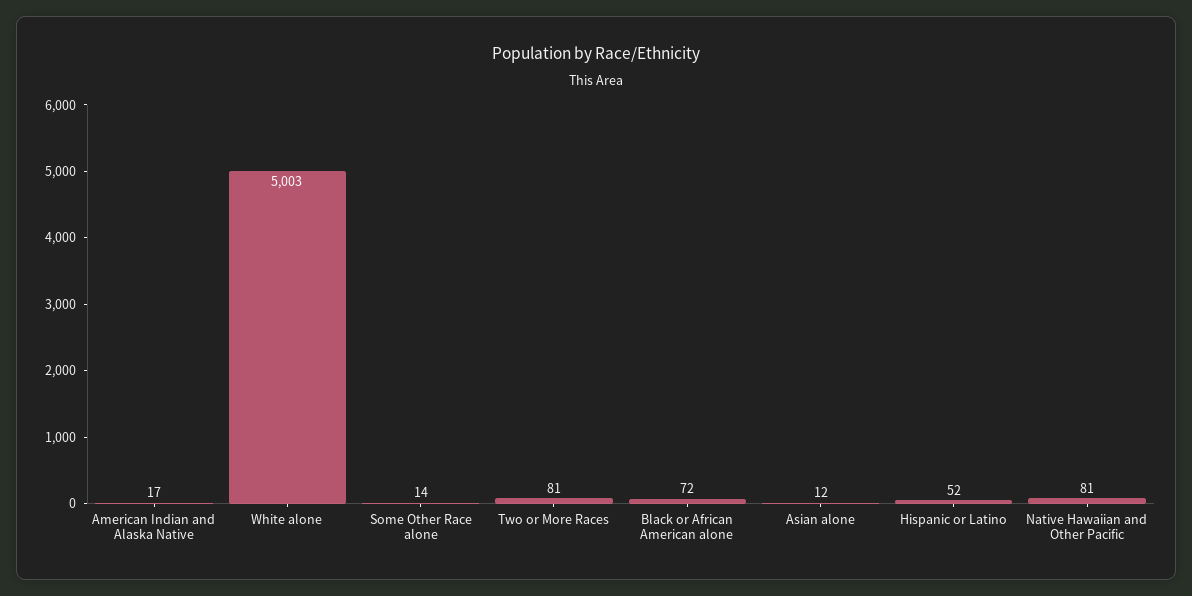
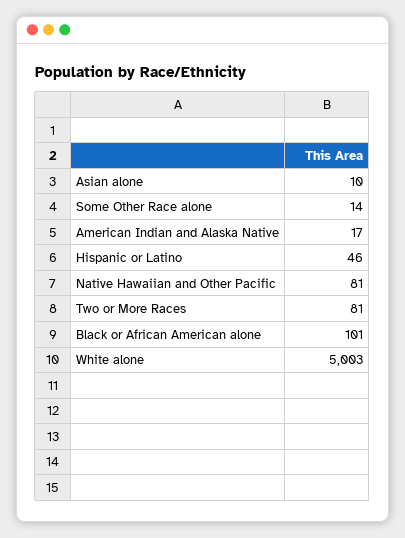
  {
    "American Indian and Alaska Native": 17,
    "White alone": 5003,
    "Some Other Race alone": 14,
    "Two or More Races": 81,
-   "Black or African American alone": 72,
+   "Black or African American alone": 101,
-   "Asian alone": 12,
+   "Asian alone": 10,
-   "Hispanic or Latino": 52,
+   "Hispanic or Latino": 46,
    "Native Hawaiian and Other Pacific": 81
  }

